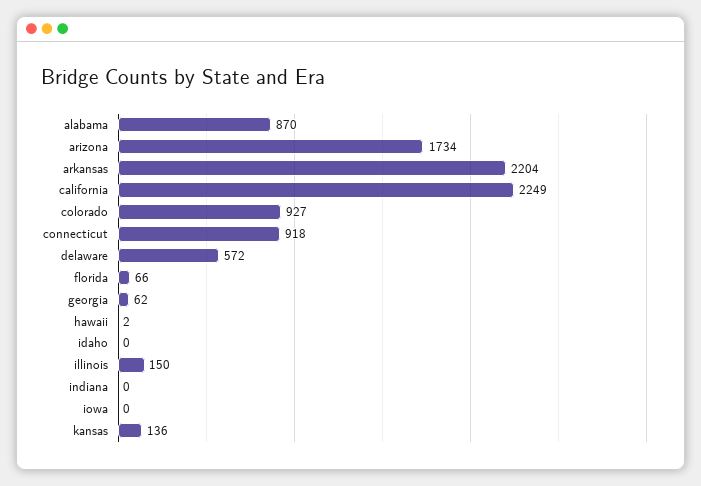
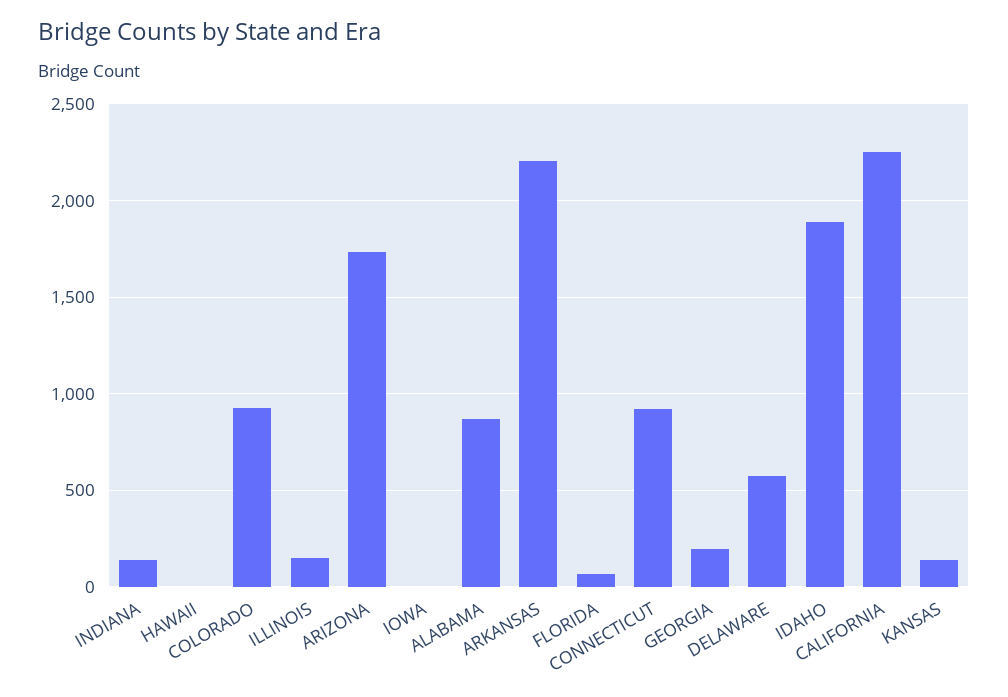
  {
    "alabama": 870,
    "arizona": 1734,
    "arkansas": 2204,
    "california": 2249,
    "colorado": 927,
    "connecticut": 918,
    "delaware": 572,
    "florida": 66,
-   "georgia": 62,
+   "georgia": 200,
    "hawaii": 2,
-   "idaho": 0,
+   "idaho": 1900,
    "illinois": 150,
-   "indiana": 0,
+   "indiana": 150,
    "iowa": 0,
    "kansas": 136
  }

